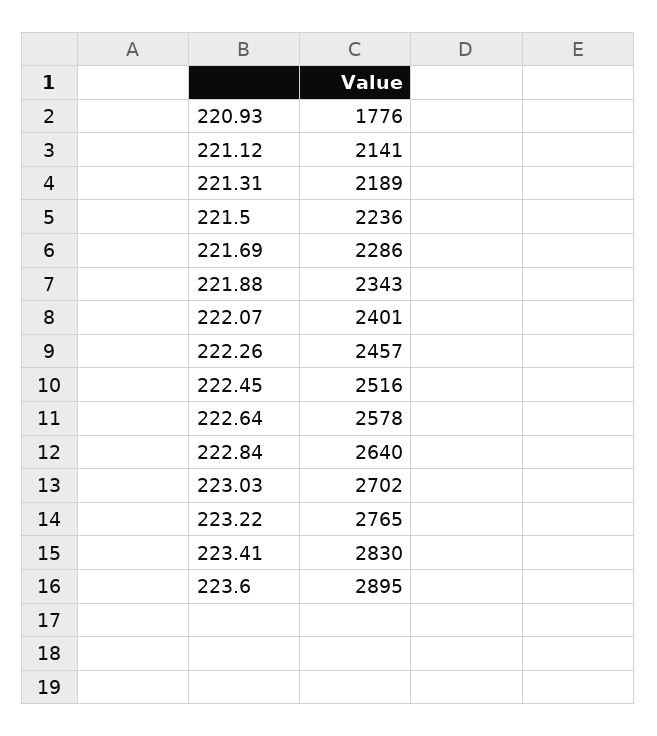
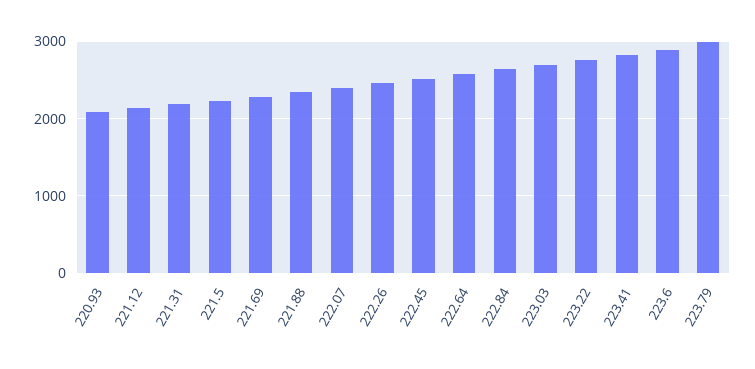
  {
-   "220.93": 1776,
+   "220.93": 2100,
    "221.12": 2141,
    "221.31": 2189,
    "221.5": 2236,
    "221.69": 2286,
    "221.88": 2343,
    "222.07": 2401,
    "222.26": 2457,
    "222.45": 2516,
    "222.64": 2578,
    "222.84": 2640,
    "223.03": 2702,
    "223.22": 2765,
    "223.41": 2830,
-   "223.6": 2895
+   "223.6": 2895,
+   "223.79": 3000
  }

